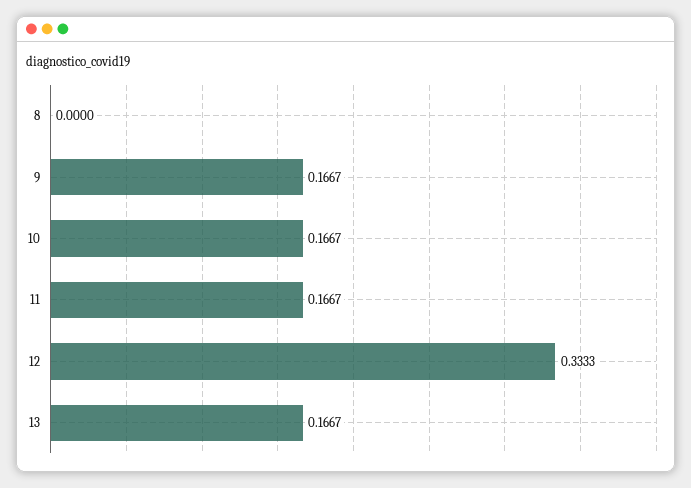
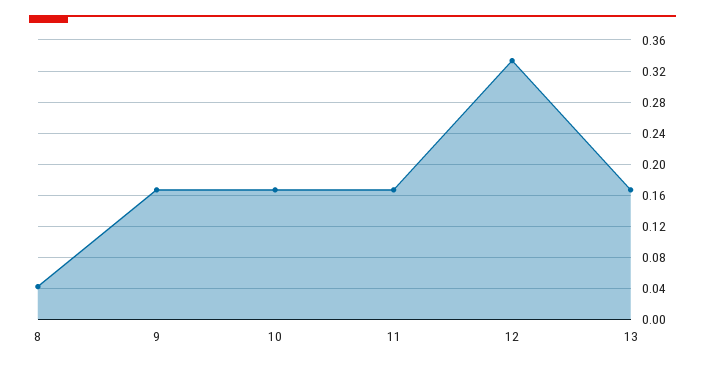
  {
-   "8": 0,
+   "8": 0.04,
    "9": 0.1667,
    "10": 0.1667,
    "11": 0.1667,
    "12": 0.3333,
    "13": 0.1667
  }

